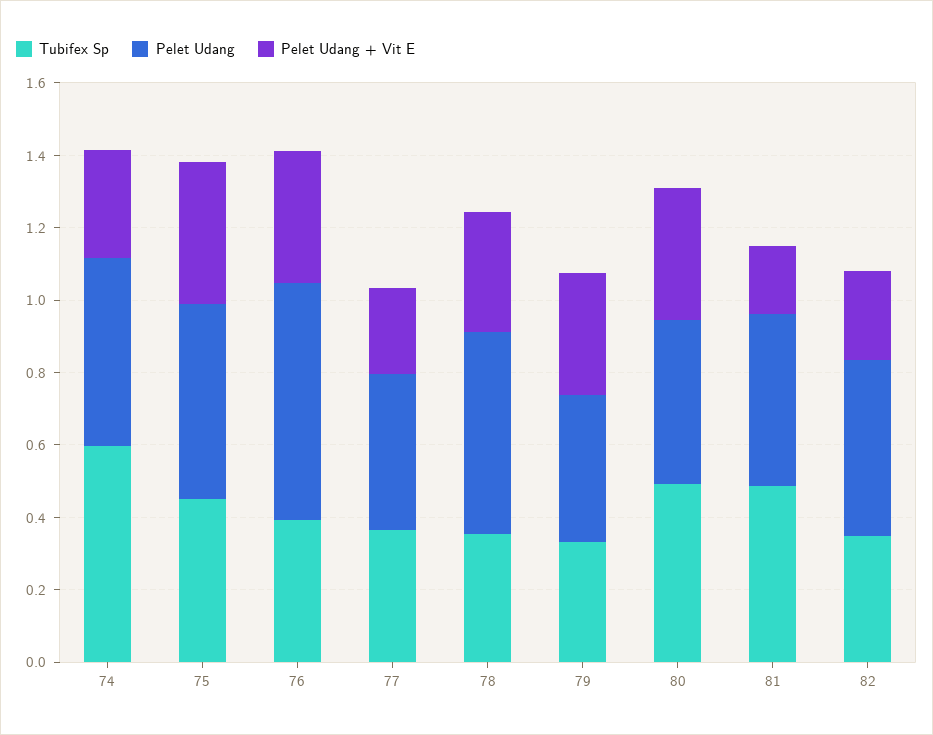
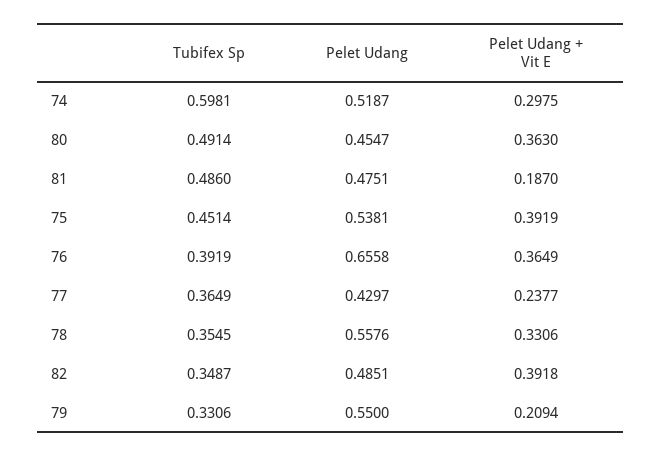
  {
    "Tubifex Sp": {
      "74": 0.5981,
      "75": 0.4514,
      "76": 0.3919,
      "77": 0.3649,
      "78": 0.3545,
      "79": 0.3306,
      "80": 0.4914,
      "81": 0.486,
      "82": 0.3487
    },
    "Pelet Udang": {
      "74": 0.5187,
      "75": 0.5381,
      "76": 0.6558,
      "77": 0.4297,
      "78": 0.5576,
-     "79": 0.4,
+     "79": 0.55,
      "80": 0.4547,
      "81": 0.4751,
      "82": 0.4851
    },
    "Pelet Udang + Vit E": {
      "74": 0.2975,
      "75": 0.3919,
      "76": 0.3649,
      "77": 0.2377,
      "78": 0.3306,
-     "79": 0.35,
+     "79": 0.2094,
      "80": 0.363,
      "81": 0.187,
-     "82": 0.25
+     "82": 0.3918
    }
  }

